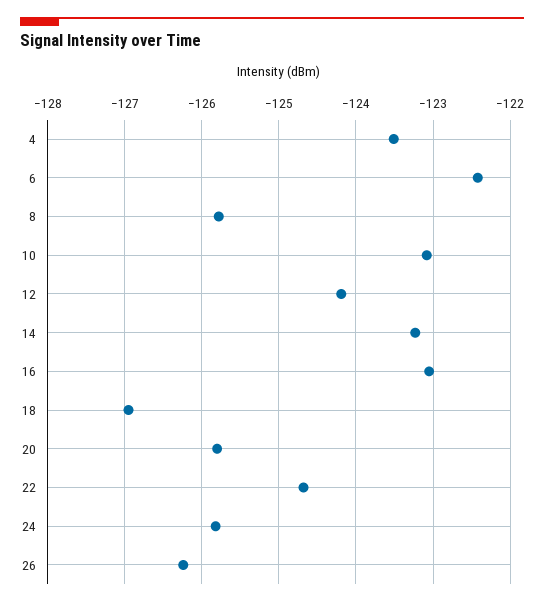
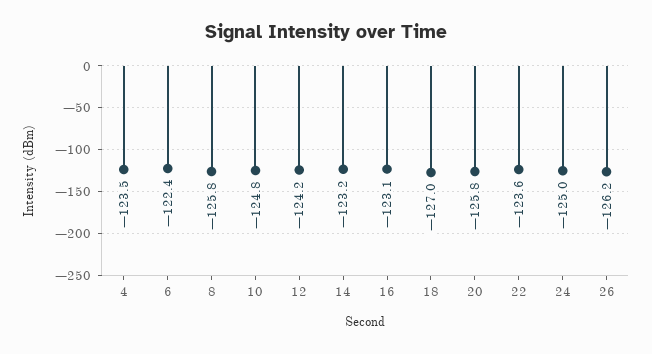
  {
    "4": -123.5,
    "6": -122.4,
    "8": -125.8,
-   "10": -123.1,
+   "10": -124.8,
    "12": -124.2,
    "14": -123.2,
    "16": -123.1,
    "18": -127,
    "20": -125.8,
-   "22": -124.7,
+   "22": -123.6,
-   "24": -125.8,
+   "24": -125,
    "26": -126.2
  }

